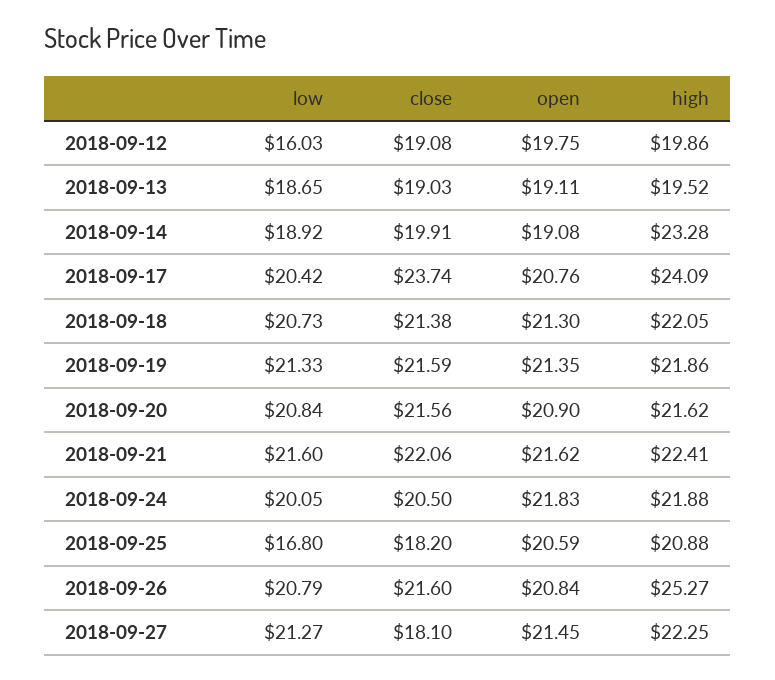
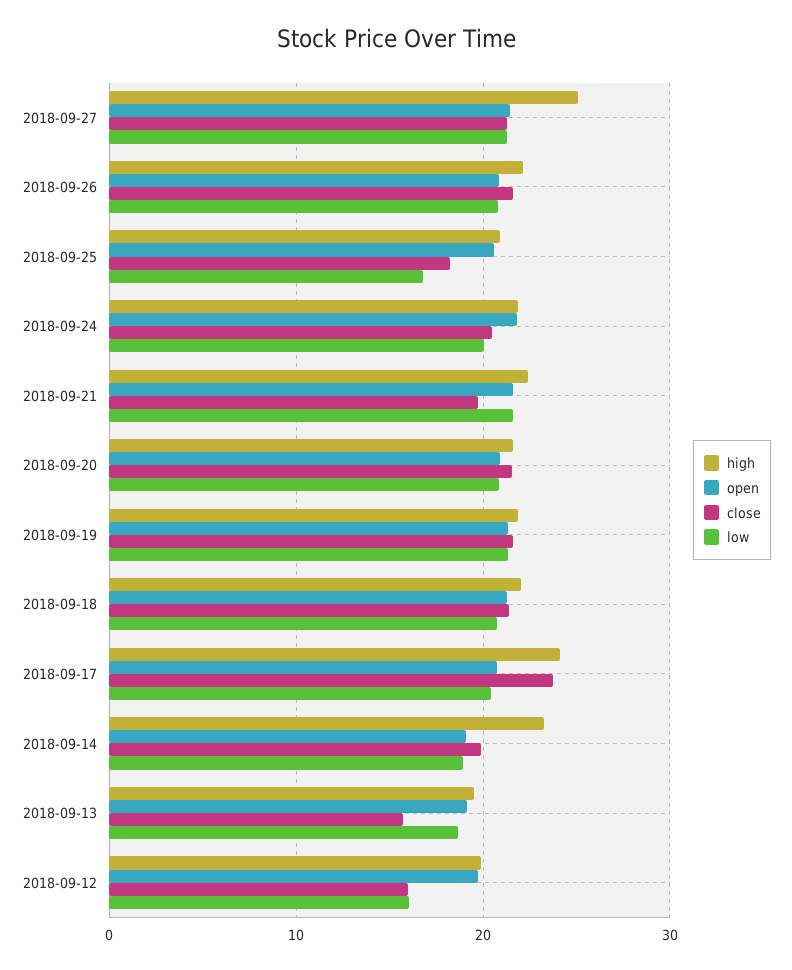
  {
    "low": {
      "2018-09-12": 16.03,
      "2018-09-13": 18.65,
      "2018-09-14": 18.92,
      "2018-09-17": 20.42,
      "2018-09-18": 20.73,
      "2018-09-19": 21.33,
      "2018-09-20": 20.84,
      "2018-09-21": 21.6,
      "2018-09-24": 20.05,
      "2018-09-25": 16.8,
      "2018-09-26": 20.79,
      "2018-09-27": 21.27
    },
    "close": {
-     "2018-09-12": 19.08,
+     "2018-09-12": 16,
-     "2018-09-13": 19.03,
+     "2018-09-13": 16,
      "2018-09-14": 19.91,
      "2018-09-17": 23.74,
      "2018-09-18": 21.38,
      "2018-09-19": 21.59,
      "2018-09-20": 21.56,
-     "2018-09-21": 22.06,
+     "2018-09-21": 20,
      "2018-09-24": 20.5,
      "2018-09-25": 18.2,
      "2018-09-26": 21.6,
-     "2018-09-27": 18.1
+     "2018-09-27": 21
    },
    "open": {
      "2018-09-12": 19.75,
      "2018-09-13": 19.11,
      "2018-09-14": 19.08,
      "2018-09-17": 20.76,
      "2018-09-18": 21.3,
      "2018-09-19": 21.35,
      "2018-09-20": 20.9,
      "2018-09-21": 21.62,
      "2018-09-24": 21.83,
      "2018-09-25": 20.59,
      "2018-09-26": 20.84,
      "2018-09-27": 21.45
    },
    "high": {
      "2018-09-12": 19.86,
      "2018-09-13": 19.52,
      "2018-09-14": 23.28,
      "2018-09-17": 24.09,
      "2018-09-18": 22.05,
      "2018-09-19": 21.86,
      "2018-09-20": 21.62,
      "2018-09-21": 22.41,
      "2018-09-24": 21.88,
      "2018-09-25": 20.88,
-     "2018-09-26": 25.27,
+     "2018-09-26": 22,
-     "2018-09-27": 22.25
+     "2018-09-27": 25
    }
  }

